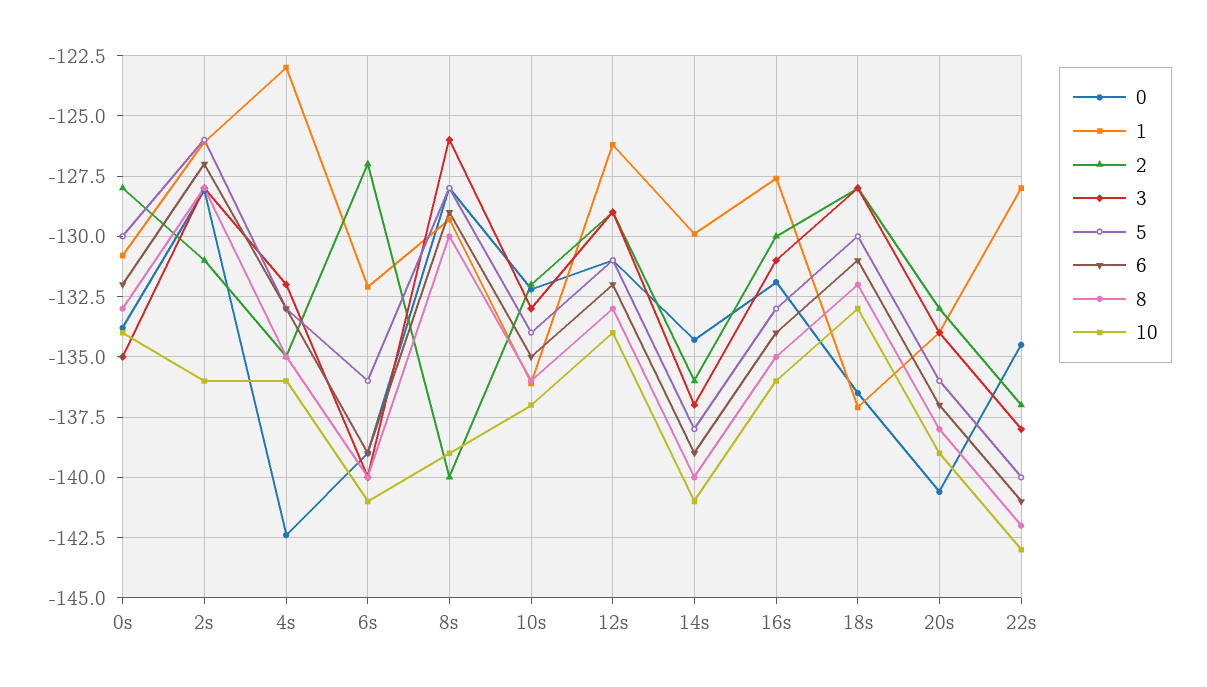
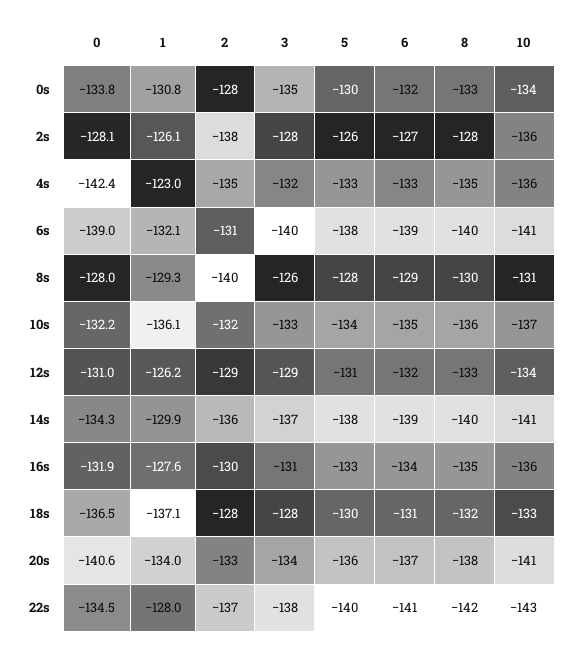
  {
    "0": {
      "0s": -133.8,
      "2s": -128.1,
      "4s": -142.4,
      "6s": -139,
      "8s": -128,
      "10s": -132.2,
      "12s": -131,
      "14s": -134.3,
      "16s": -131.9,
      "18s": -136.5,
      "20s": -140.6,
      "22s": -134.5
    },
    "1": {
      "0s": -130.8,
      "2s": -126.1,
      "4s": -123,
      "6s": -132.1,
      "8s": -129.3,
      "10s": -136.1,
      "12s": -126.2,
      "14s": -129.9,
      "16s": -127.6,
      "18s": -137.1,
      "20s": -134,
      "22s": -128
    },
    "2": {
      "0s": -128,
-     "2s": -131,
+     "2s": -138,
      "4s": -135,
-     "6s": -127,
+     "6s": -131,
      "8s": -140,
      "10s": -132,
      "12s": -129,
      "14s": -136,
      "16s": -130,
      "18s": -128,
      "20s": -133,
      "22s": -137
    },
    "3": {
      "0s": -135,
      "2s": -128,
      "4s": -132,
      "6s": -140,
      "8s": -126,
      "10s": -133,
      "12s": -129,
      "14s": -137,
      "16s": -131,
      "18s": -128,
      "20s": -134,
      "22s": -138
    },
    "5": {
      "0s": -130,
      "2s": -126,
      "4s": -133,
-     "6s": -136,
+     "6s": -138,
      "8s": -128,
      "10s": -134,
      "12s": -131,
      "14s": -138,
      "16s": -133,
      "18s": -130,
      "20s": -136,
      "22s": -140
    },
    "6": {
      "0s": -132,
      "2s": -127,
      "4s": -133,
      "6s": -139,
      "8s": -129,
      "10s": -135,
      "12s": -132,
      "14s": -139,
      "16s": -134,
      "18s": -131,
      "20s": -137,
      "22s": -141
    },
    "8": {
      "0s": -133,
      "2s": -128,
      "4s": -135,
      "6s": -140,
      "8s": -130,
      "10s": -136,
      "12s": -133,
      "14s": -140,
      "16s": -135,
      "18s": -132,
      "20s": -138,
      "22s": -142
    },
    "10": {
      "0s": -134,
      "2s": -136,
      "4s": -136,
      "6s": -141,
-     "8s": -139,
+     "8s": -131,
      "10s": -137,
      "12s": -134,
      "14s": -141,
      "16s": -136,
      "18s": -133,
-     "20s": -139,
+     "20s": -141,
      "22s": -143
    }
  }

